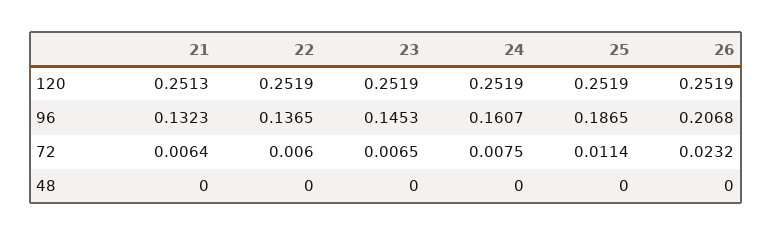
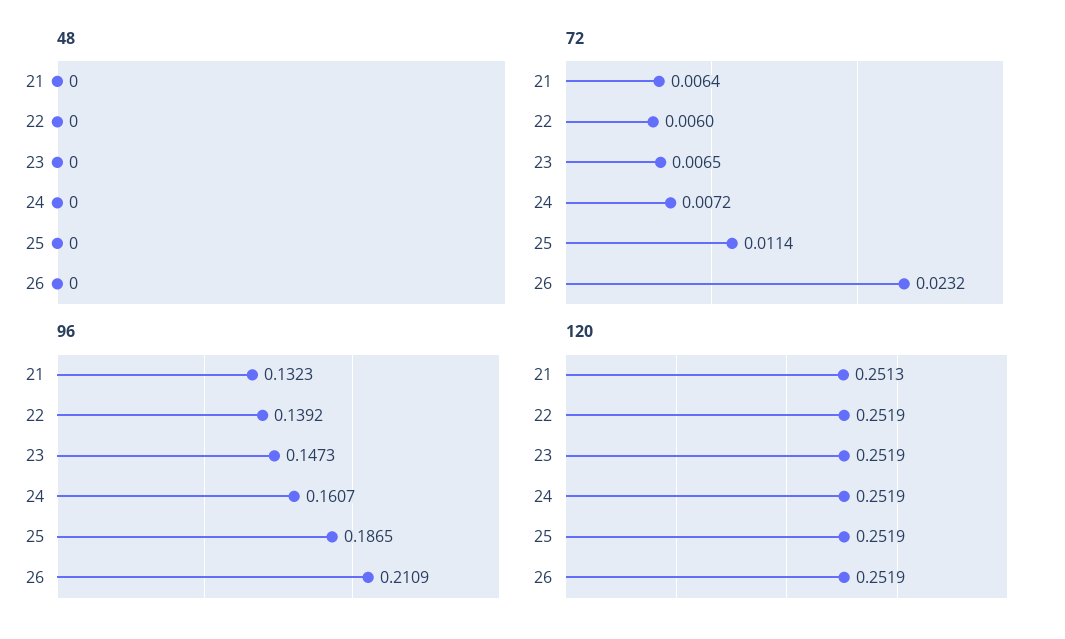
  {
    "120": {
      "21": 0.2513,
      "22": 0.2519,
      "23": 0.2519,
      "24": 0.2519,
      "25": 0.2519,
      "26": 0.2519
    },
    "96": {
      "21": 0.1323,
-     "22": 0.1365,
+     "22": 0.1392,
-     "23": 0.1453,
+     "23": 0.1473,
      "24": 0.1607,
      "25": 0.1865,
-     "26": 0.2068
+     "26": 0.2109
    },
    "72": {
      "21": 0.0064,
      "22": 0.006,
      "23": 0.0065,
-     "24": 0.0075,
+     "24": 0.0072,
      "25": 0.0114,
      "26": 0.0232
    },
    "48": {
      "21": 0,
      "22": 0,
      "23": 0,
      "24": 0,
      "25": 0,
      "26": 0
    }
  }

